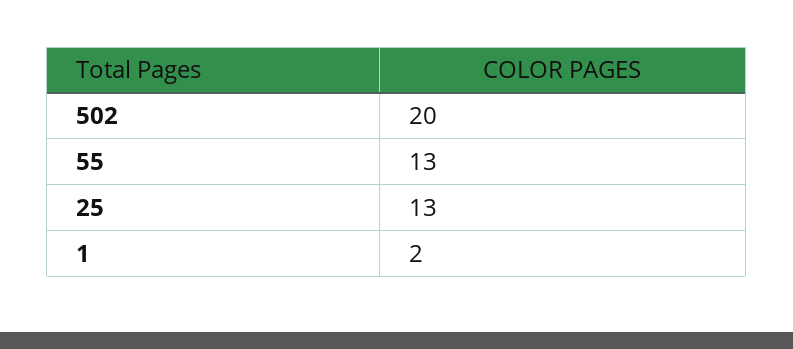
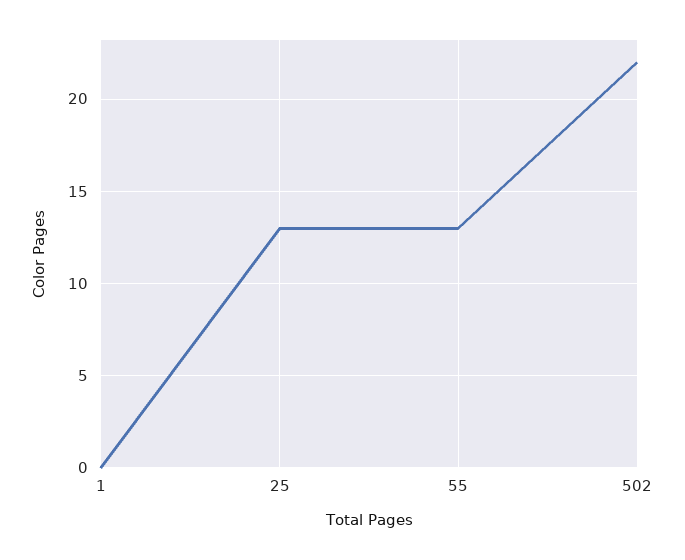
  {
-   "502": 20,
+   "502": 22,
    "55": 13,
    "25": 13,
-   "1": 2
+   "1": 0
  }

